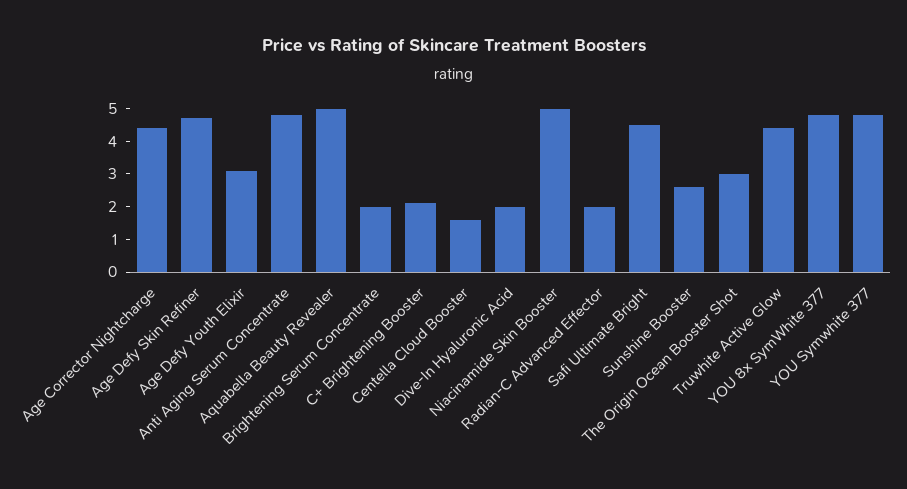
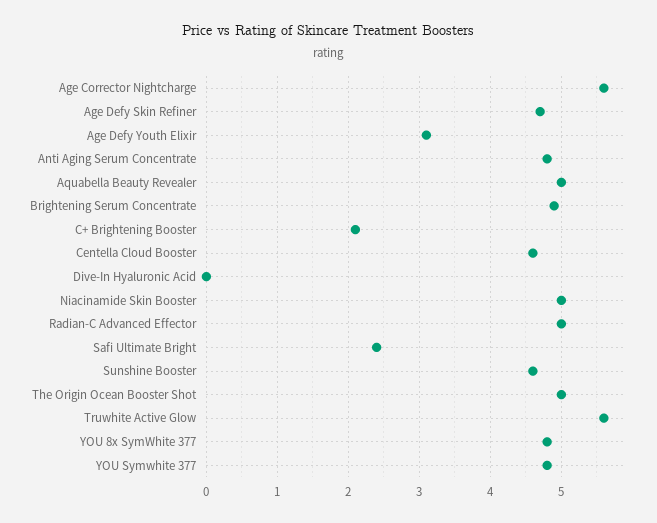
  {
-   "Age Corrector Nightcharge": 4.5,
+   "Age Corrector Nightcharge": 5.6,
    "Age Defy Skin Refiner": 4.7,
    "Age Defy Youth Elixir": 3.1,
    "Anti Aging Serum Concentrate": 4.8,
    "Aquabella Beauty Revealer": 5,
-   "Brightening Serum Concentrate": 2,
+   "Brightening Serum Concentrate": 4.9,
    "C+ Brightening Booster": 2.1,
-   "Centella Cloud Booster": 1.5,
+   "Centella Cloud Booster": 4.6,
-   "Dive-In Hyaluronic Acid": 2,
+   "Dive-In Hyaluronic Acid": 0,
    "Niacinamide Skin Booster": 5,
-   "Radian-C Advanced Effector": 2,
+   "Radian-C Advanced Effector": 5,
-   "Safi Ultimate Bright": 4.5,
+   "Safi Ultimate Bright": 2.4,
-   "Sunshine Booster": 2.5,
+   "Sunshine Booster": 4.6,
-   "The Origin Ocean Booster Shot": 3,
+   "The Origin Ocean Booster Shot": 5,
-   "Truwhite Active Glow": 4.5,
+   "Truwhite Active Glow": 5.6,
    "YOU 8x SymWhite 377": 4.8,
    "YOU Symwhite 377": 4.8
  }

